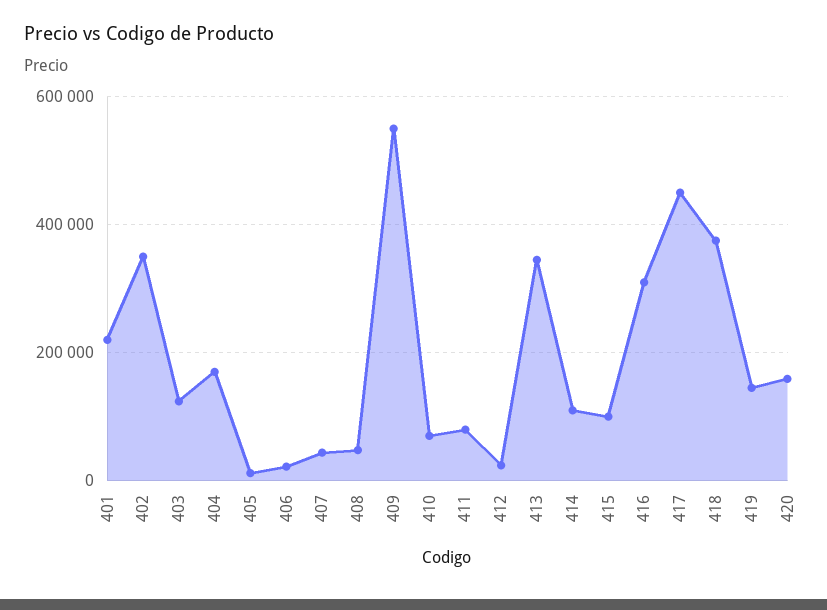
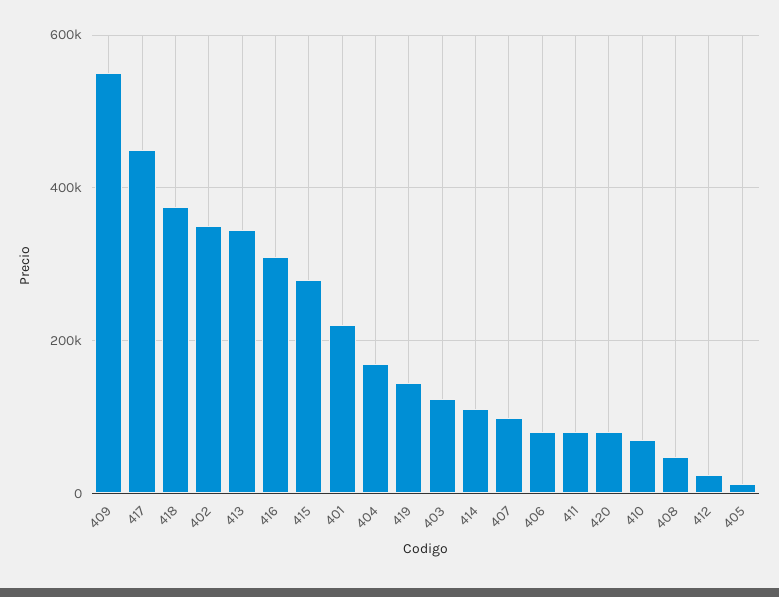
  {
    "401": 220000,
    "402": 360000,
    "403": 120000,
    "404": 180000,
    "405": 20000,
-   "406": 20000,
+   "406": 80000,
-   "407": 40000,
+   "407": 100000,
    "408": 40000,
    "409": 560000,
    "410": 80000,
    "411": 80000,
    "412": 20000,
    "413": 340000,
    "414": 120000,
-   "415": 100000,
+   "415": 280000,
    "416": 320000,
    "417": 460000,
    "418": 380000,
    "419": 140000,
-   "420": 160000
+   "420": 80000
  }

